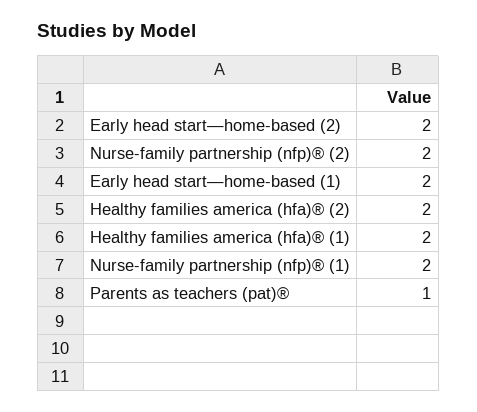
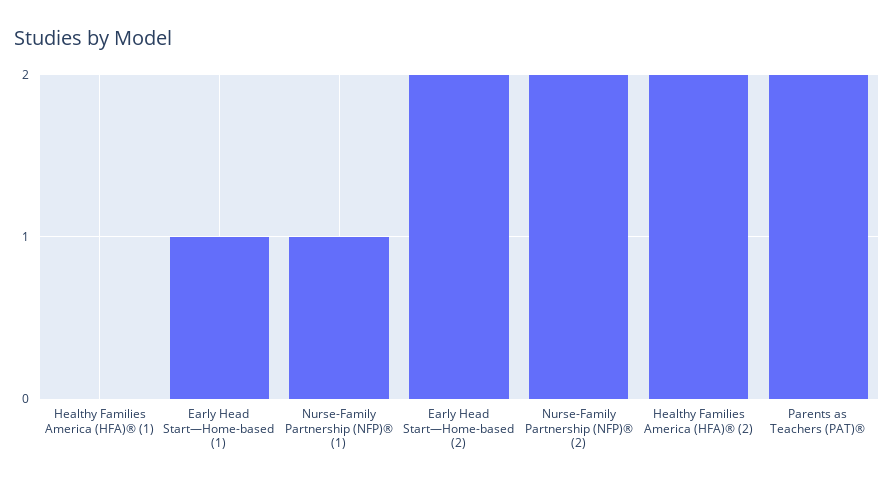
  {
    "Early head start—home-based (2)": 2,
    "Nurse-family partnership (nfp)® (2)": 2,
-   "Early head start—home-based (1)": 2,
+   "Early head start—home-based (1)": 1,
    "Healthy families america (hfa)® (2)": 2,
-   "Healthy families america (hfa)® (1)": 2,
+   "Healthy families america (hfa)® (1)": 0,
-   "Nurse-family partnership (nfp)® (1)": 2,
+   "Nurse-family partnership (nfp)® (1)": 1,
-   "Parents as teachers (pat)®": 1
+   "Parents as teachers (pat)®": 2
  }

